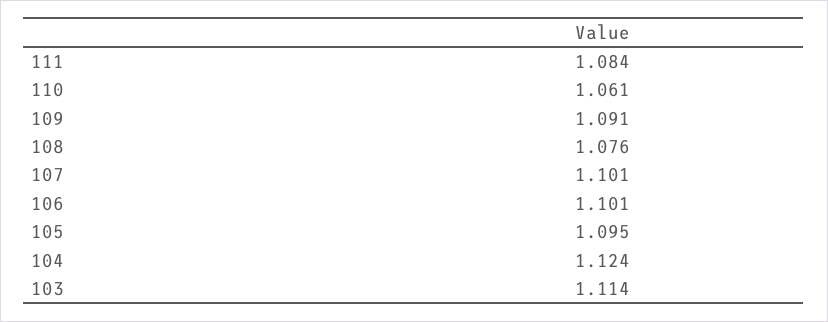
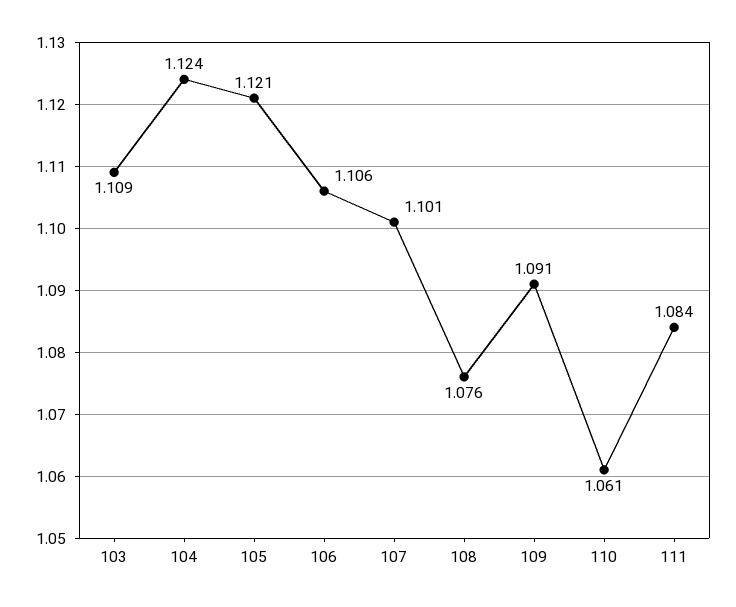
  {
    "111": 1.084,
    "110": 1.061,
    "109": 1.091,
    "108": 1.076,
    "107": 1.101,
-   "106": 1.101,
+   "106": 1.106,
-   "105": 1.095,
+   "105": 1.121,
    "104": 1.124,
-   "103": 1.114
+   "103": 1.109
  }

